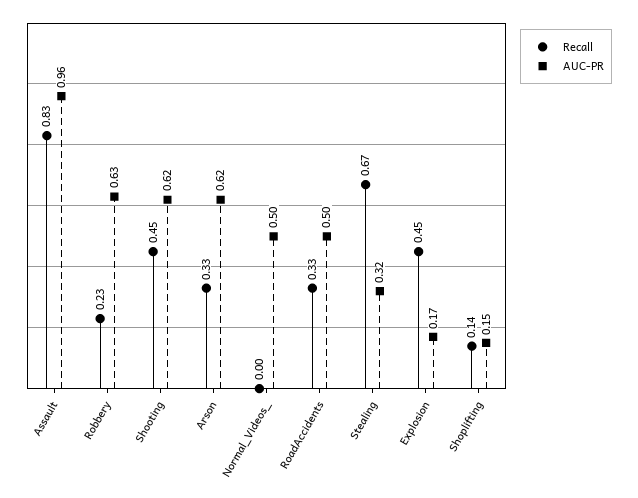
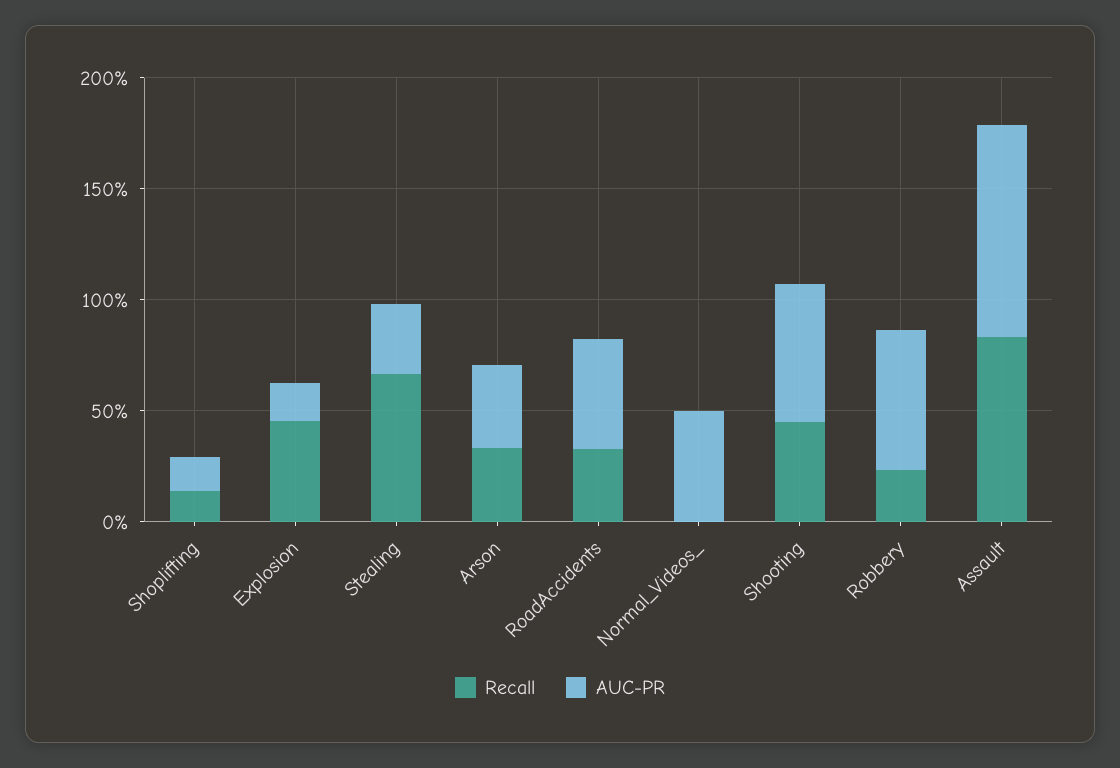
  {
    "Recall": {
      "Assault": 0.83,
      "Robbery": 0.23,
      "Shooting": 0.45,
      "Arson": 0.33,
      "Normal_Videos_": 0,
      "RoadAccidents": 0.33,
      "Stealing": 0.67,
      "Explosion": 0.45,
      "Shoplifting": 0.14
    },
    "AUC-PR": {
      "Assault": 0.96,
      "Robbery": 0.63,
      "Shooting": 0.62,
-     "Arson": 0.62,
+     "Arson": 0.4,
      "Normal_Videos_": 0.5,
      "RoadAccidents": 0.5,
      "Stealing": 0.32,
      "Explosion": 0.17,
      "Shoplifting": 0.15
    }
  }

